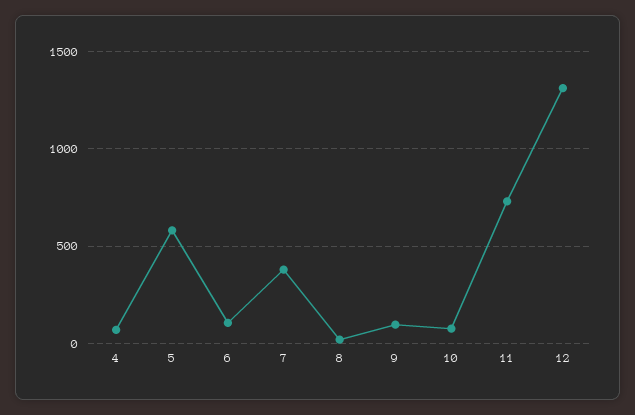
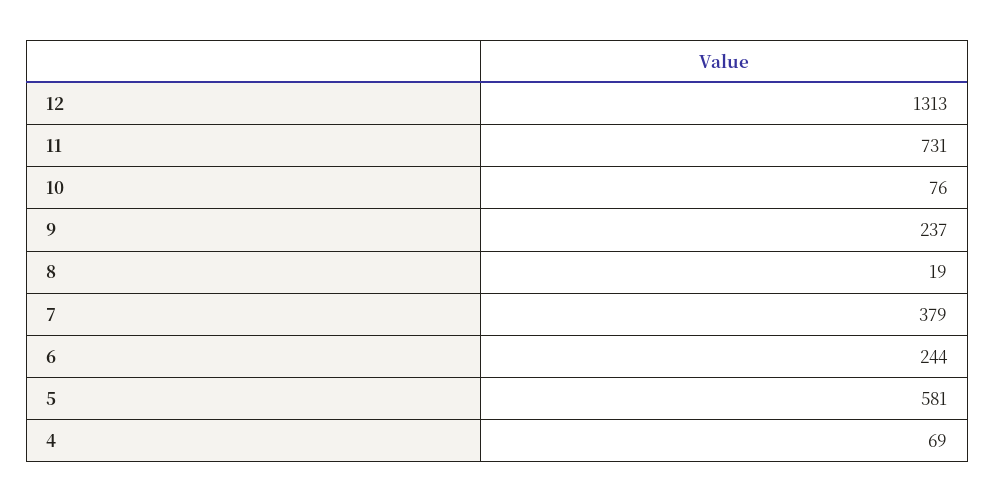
  {
    "4": 69,
    "5": 581,
-   "6": 100,
+   "6": 244,
    "7": 379,
    "8": 19,
-   "9": 100,
+   "9": 237,
    "10": 76,
    "11": 731,
    "12": 1313
  }

